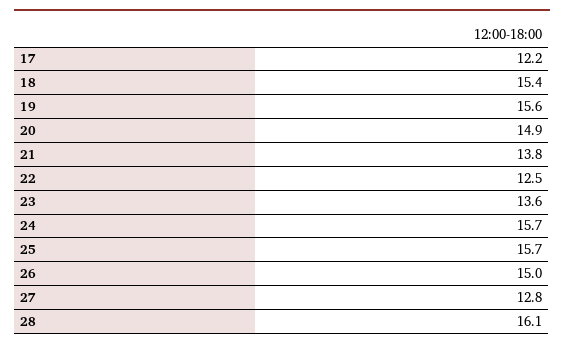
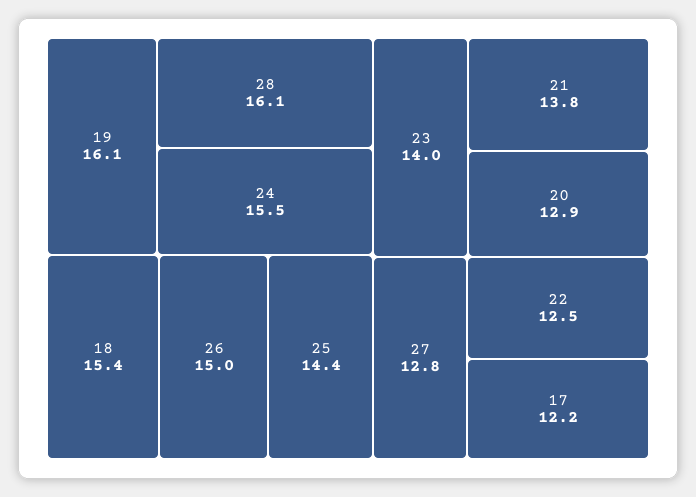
  {
    "17": 12.2,
    "18": 15.4,
-   "19": 15.6,
+   "19": 16.1,
-   "20": 14.9,
+   "20": 12.9,
    "21": 13.8,
    "22": 12.5,
-   "23": 13.6,
+   "23": 14,
-   "24": 15.7,
+   "24": 15.5,
-   "25": 15.7,
+   "25": 14.4,
    "26": 15,
    "27": 12.8,
    "28": 16.1
  }

